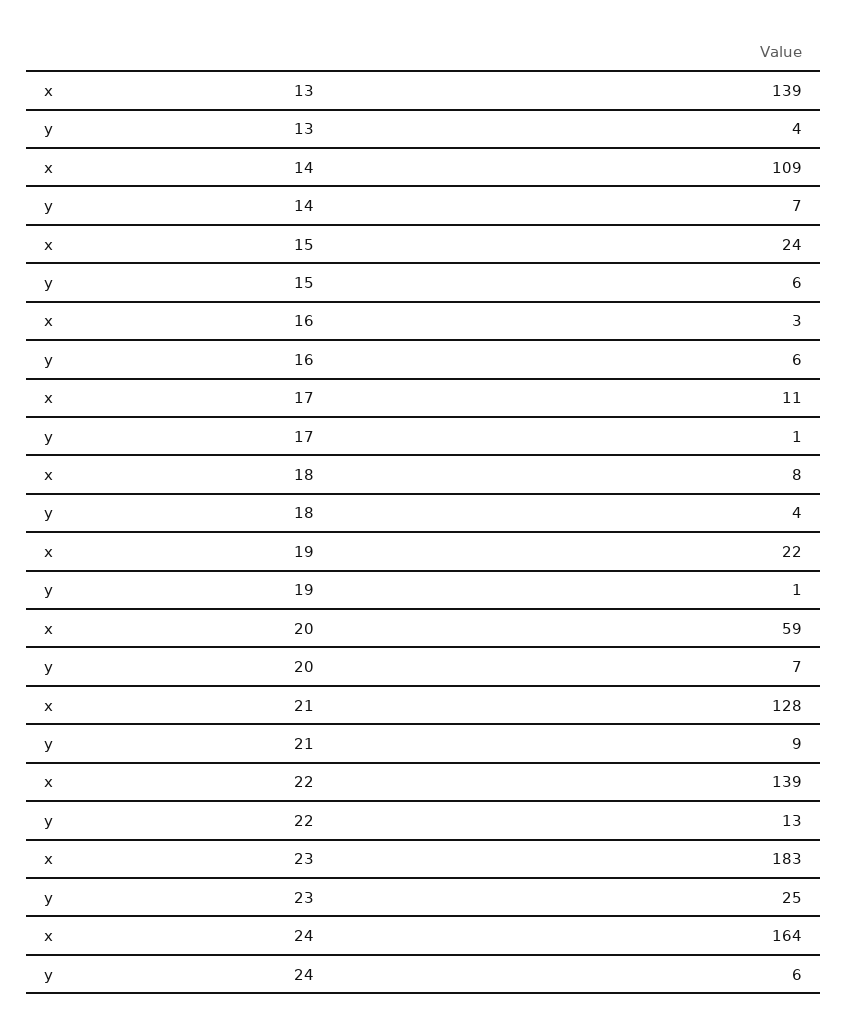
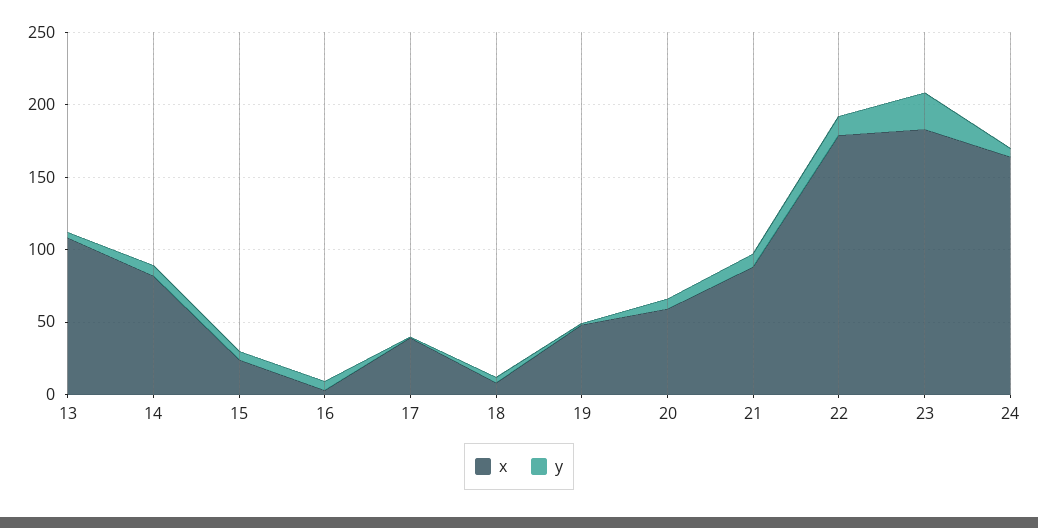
  {
    "x": {
-     "13": 139,
+     "13": 110,
-     "14": 109,
+     "14": 80,
      "15": 24,
      "16": 3,
-     "17": 11,
+     "17": 40,
      "18": 8,
-     "19": 22,
+     "19": 50,
      "20": 59,
-     "21": 128,
+     "21": 90,
-     "22": 139,
+     "22": 180,
      "23": 183,
      "24": 164
    },
    "y": {
      "13": 4,
      "14": 7,
      "15": 6,
      "16": 6,
      "17": 1,
      "18": 4,
      "19": 1,
      "20": 7,
      "21": 9,
      "22": 13,
      "23": 25,
      "24": 6
    }
  }

